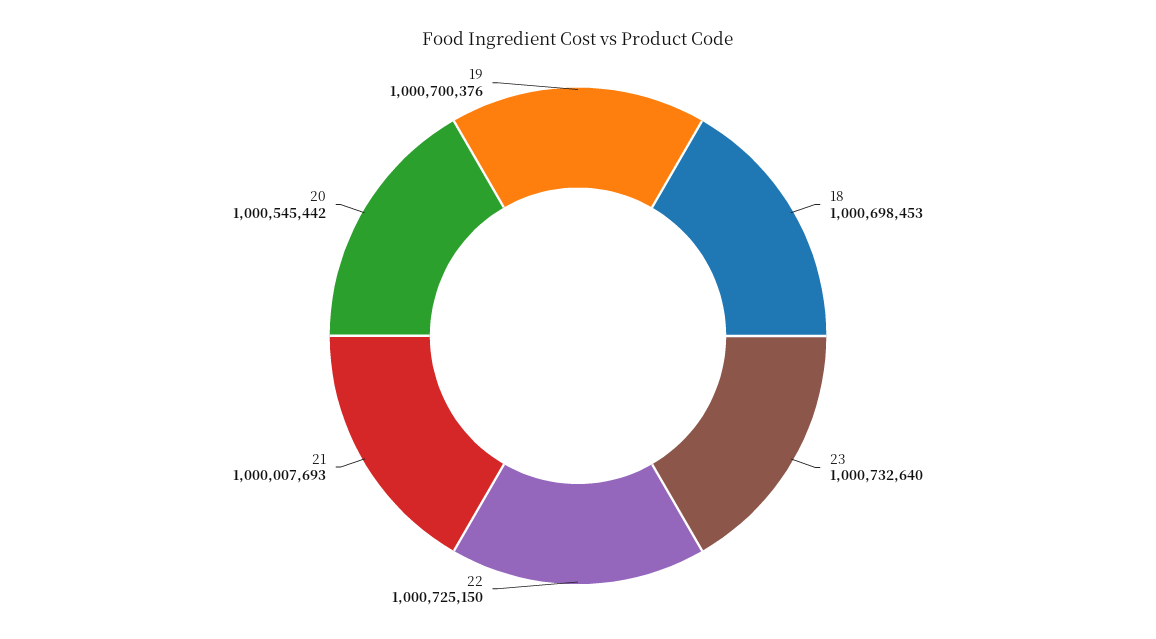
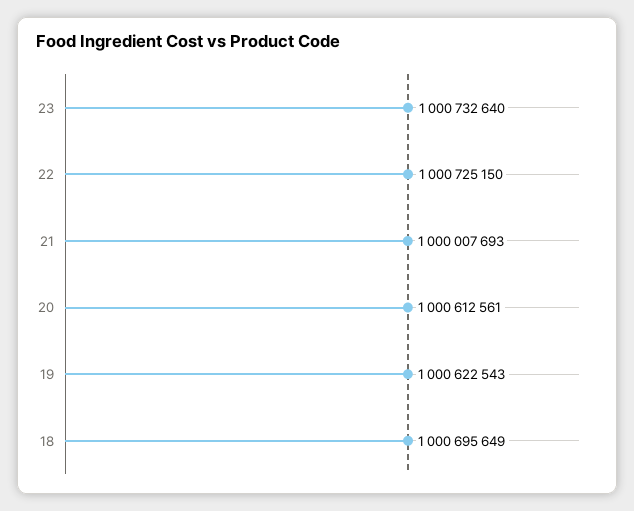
  {
-   "18": 1000698453,
+   "18": 1000695649,
    "23": 1000732640,
    "22": 1000725150,
    "21": 1000007693,
-   "20": 1000545442,
+   "20": 1000612561,
-   "19": 1000700376
+   "19": 1000622543
  }

